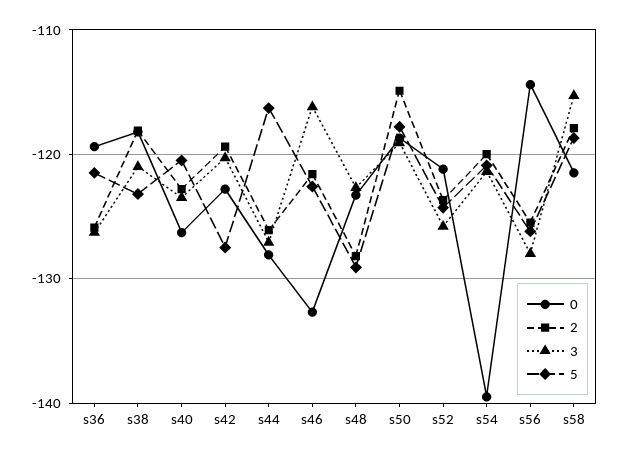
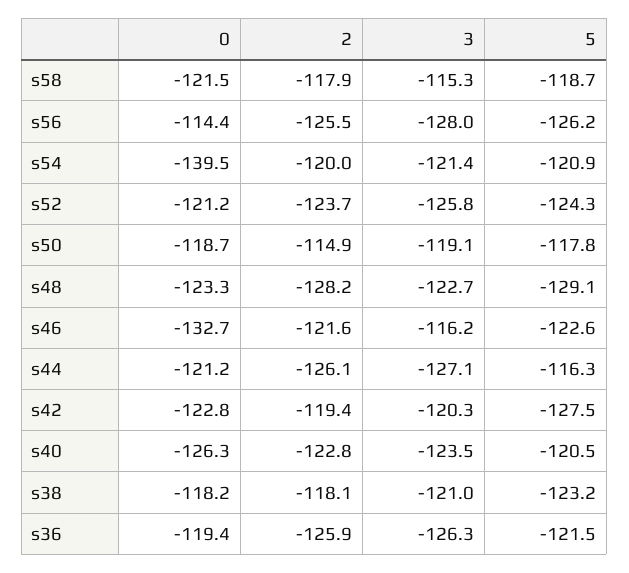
  {
    "0": {
      "s36": -119.4,
      "s38": -118.2,
      "s40": -126.3,
      "s42": -122.8,
-     "s44": -128,
+     "s44": -121.2,
      "s46": -132.7,
      "s48": -123.3,
      "s50": -118.7,
      "s52": -121.2,
      "s54": -139.5,
      "s56": -114.4,
      "s58": -121.5
    },
    "2": {
      "s36": -125.9,
      "s38": -118.1,
      "s40": -122.8,
      "s42": -119.4,
      "s44": -126.1,
      "s46": -121.6,
      "s48": -128.2,
      "s50": -114.9,
      "s52": -123.7,
      "s54": -120,
      "s56": -125.5,
      "s58": -117.9
    },
    "3": {
      "s36": -126.3,
      "s38": -121,
      "s40": -123.5,
      "s42": -120.3,
      "s44": -127.1,
      "s46": -116.2,
      "s48": -122.7,
      "s50": -119.1,
      "s52": -125.8,
      "s54": -121.4,
      "s56": -128,
      "s58": -115.3
    },
    "5": {
      "s36": -121.5,
      "s38": -123.2,
      "s40": -120.5,
      "s42": -127.5,
      "s44": -116.3,
      "s46": -122.6,
      "s48": -129.1,
      "s50": -117.8,
      "s52": -124.3,
      "s54": -120.9,
      "s56": -126.2,
      "s58": -118.7
    }
  }

